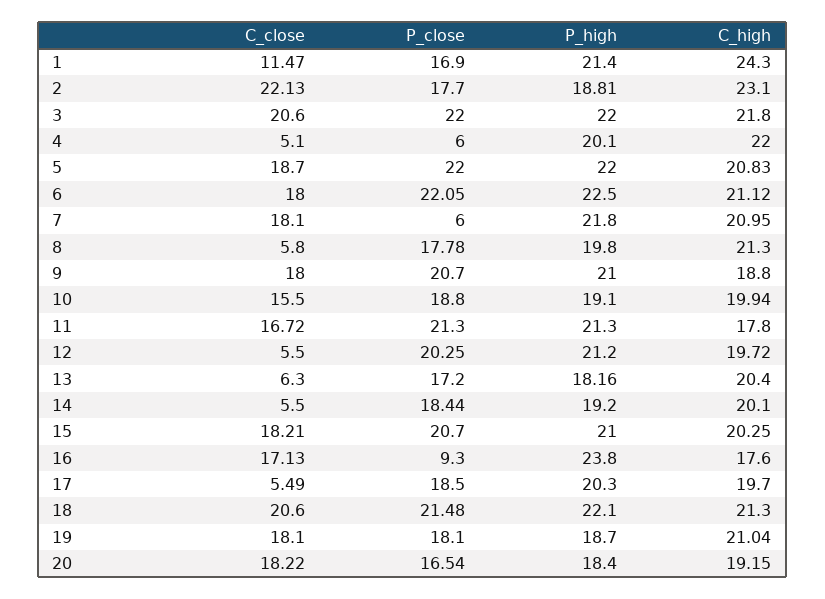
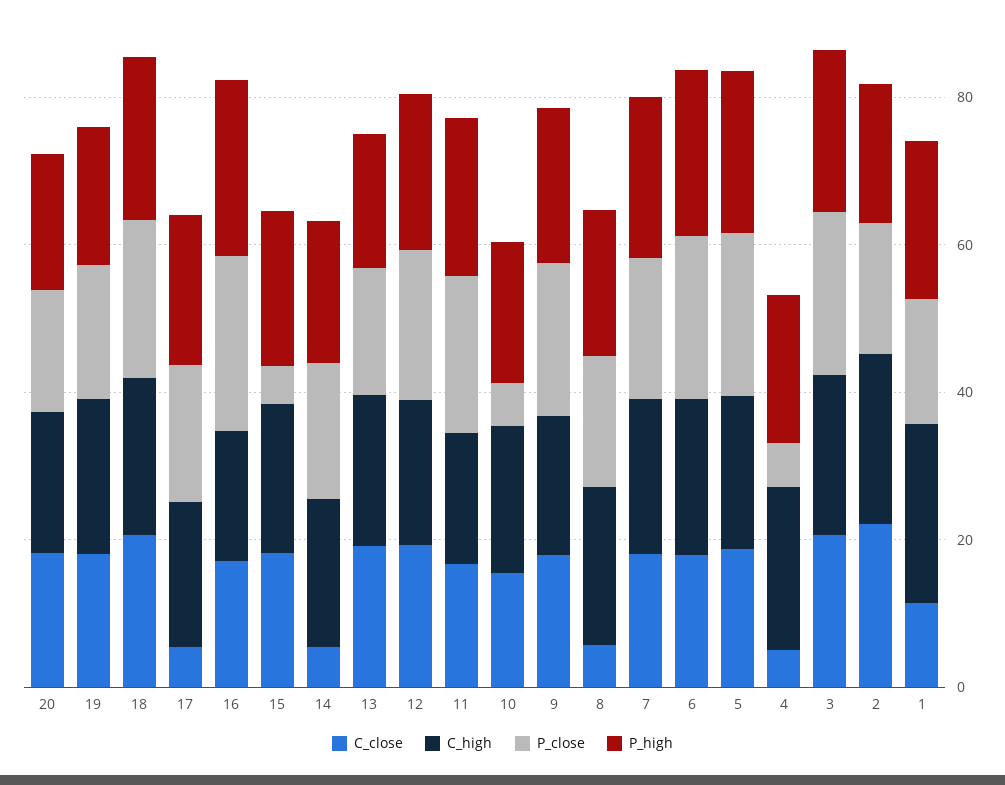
  {
    "C_close": {
      "1": 11.47,
      "2": 22.13,
      "3": 20.6,
      "4": 5.1,
      "5": 18.7,
      "6": 18,
      "7": 18.1,
      "8": 5.8,
      "9": 18,
      "10": 15.5,
      "11": 16.72,
-     "12": 5.5,
+     "12": 20,
-     "13": 6.3,
+     "13": 20,
      "14": 5.5,
      "15": 18.21,
      "16": 17.13,
      "17": 5.49,
      "18": 20.6,
      "19": 18.1,
      "20": 18.22
    },
    "P_close": {
      "1": 16.9,
      "2": 17.7,
      "3": 22,
      "4": 6,
      "5": 22,
      "6": 22.05,
-     "7": 6,
+     "7": 20,
      "8": 17.78,
      "9": 20.7,
-     "10": 18.8,
+     "10": 5,
      "11": 21.3,
      "12": 20.25,
      "13": 17.2,
      "14": 18.44,
-     "15": 20.7,
+     "15": 5,
-     "16": 9.3,
+     "16": 25,
      "17": 18.5,
      "18": 21.48,
      "19": 18.1,
      "20": 16.54
    },
    "P_high": {
      "1": 21.4,
      "2": 18.81,
      "3": 22,
      "4": 20.1,
      "5": 22,
      "6": 22.5,
      "7": 21.8,
      "8": 19.8,
      "9": 21,
      "10": 19.1,
      "11": 21.3,
      "12": 21.2,
      "13": 18.16,
      "14": 19.2,
      "15": 21,
      "16": 23.8,
      "17": 20.3,
      "18": 22.1,
      "19": 18.7,
      "20": 18.4
    },
    "C_high": {
      "1": 24.3,
      "2": 23.1,
      "3": 21.8,
      "4": 22,
      "5": 20.83,
      "6": 21.12,
      "7": 20.95,
      "8": 21.3,
      "9": 18.8,
      "10": 19.94,
      "11": 17.8,
      "12": 19.72,
      "13": 20.4,
      "14": 20.1,
      "15": 20.25,
      "16": 17.6,
      "17": 19.7,
      "18": 21.3,
      "19": 21.04,
      "20": 19.15
    }
  }

